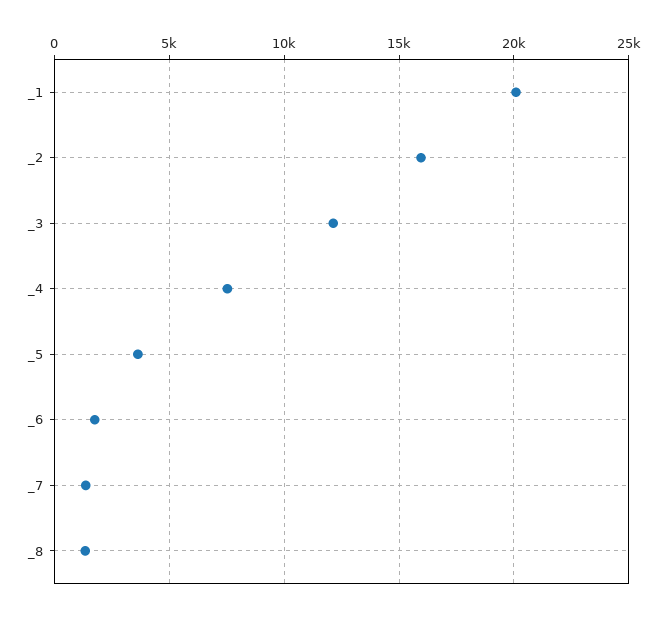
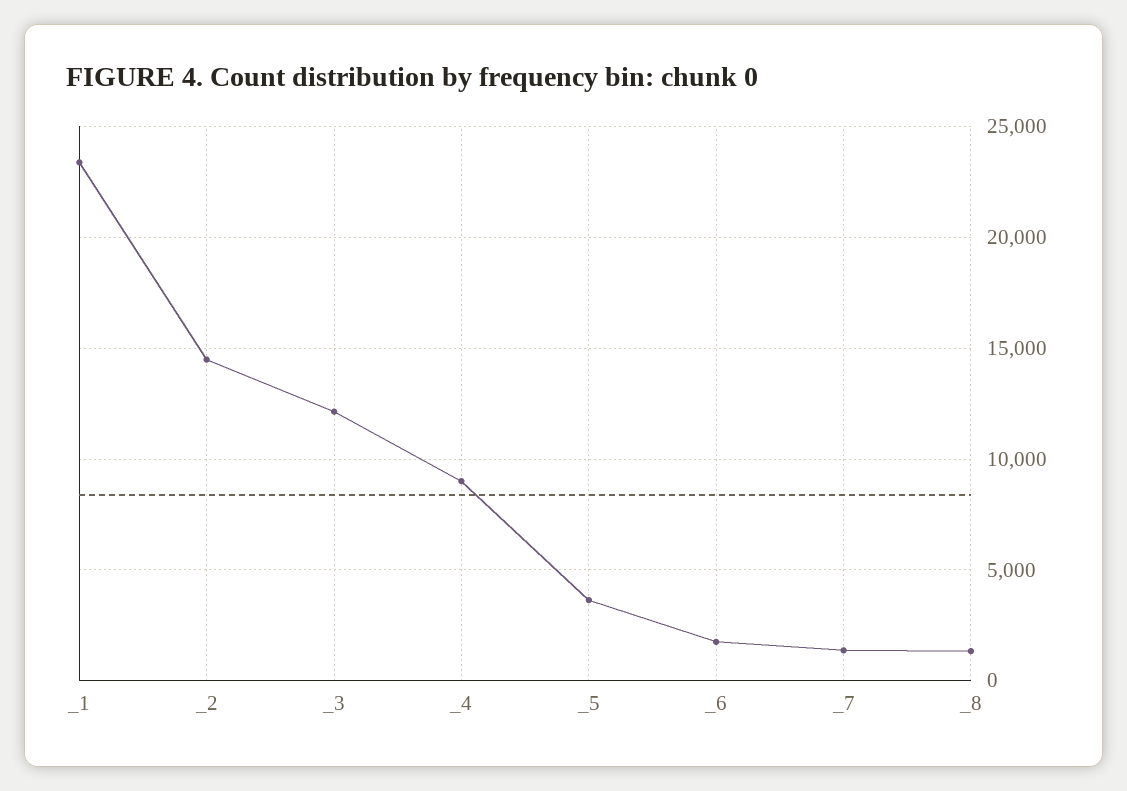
  {
-   "_1": 20000,
+   "_1": 23500,
-   "_2": 16000,
+   "_2": 14500,
    "_3": 12000,
-   "_4": 7500,
+   "_4": 9000,
    "_5": 3500,
    "_6": 2000,
    "_7": 1500,
    "_8": 1500
  }

